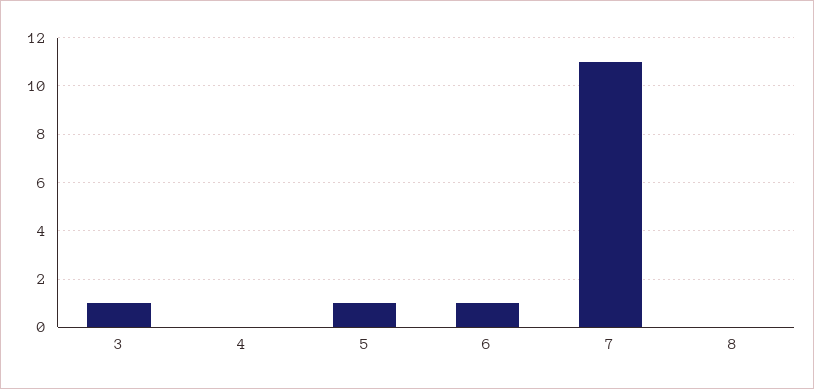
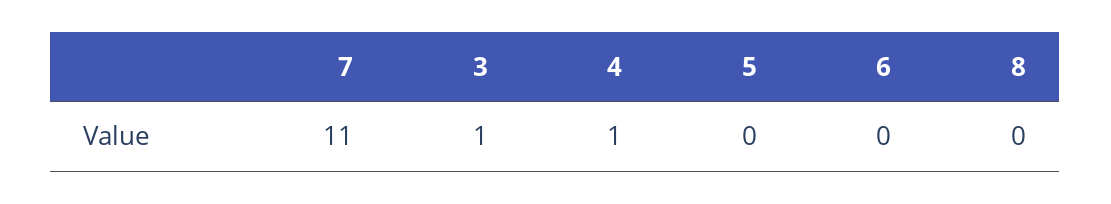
  {
    "3": 1,
-   "4": 0,
+   "4": 1,
-   "5": 1,
+   "5": 0,
-   "6": 1,
+   "6": 0,
    "7": 11,
    "8": 0
  }

